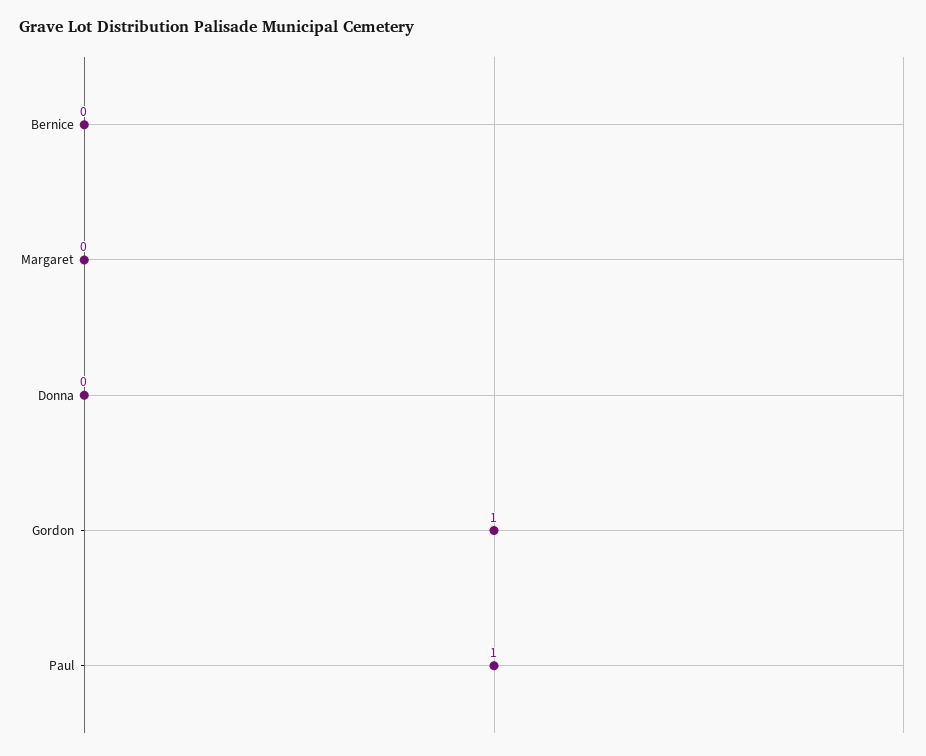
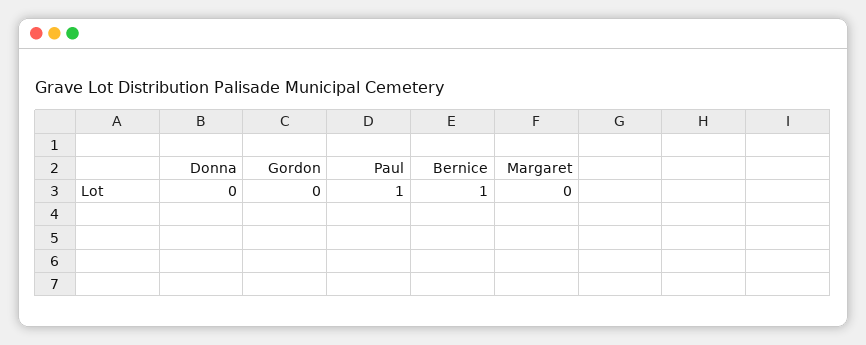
  {
-   "Bernice": 0,
+   "Bernice": 1,
    "Margaret": 0,
    "Donna": 0,
-   "Gordon": 1,
+   "Gordon": 0,
    "Paul": 1
  }

